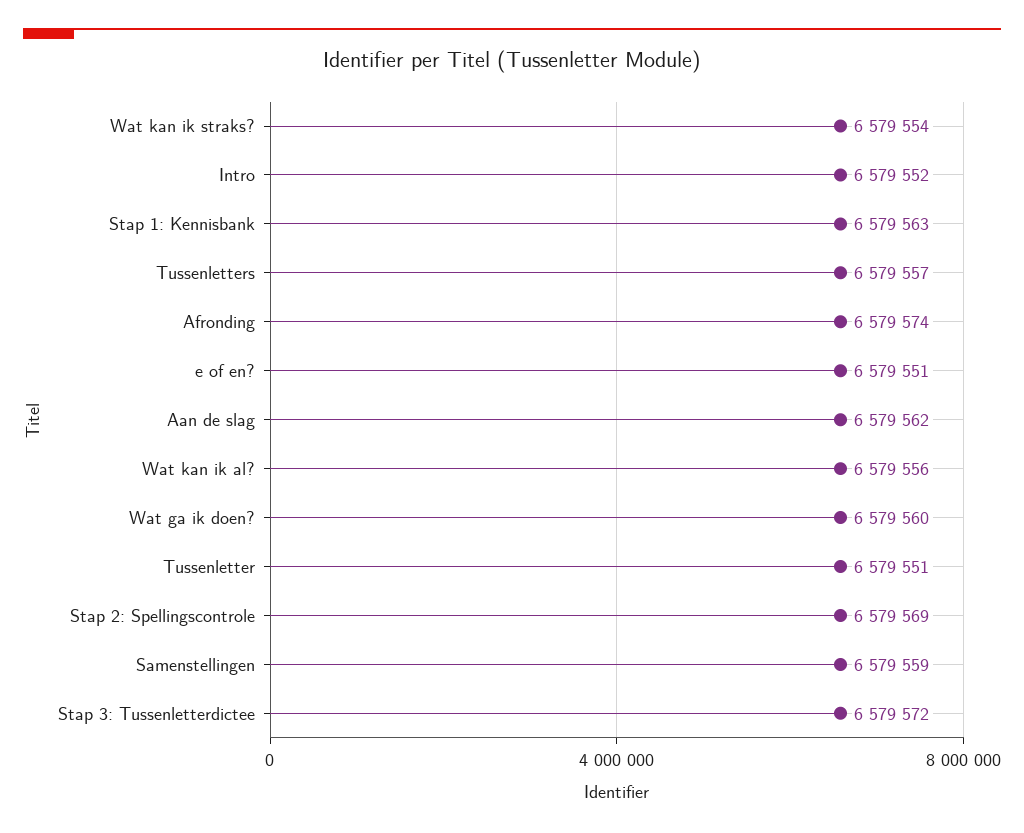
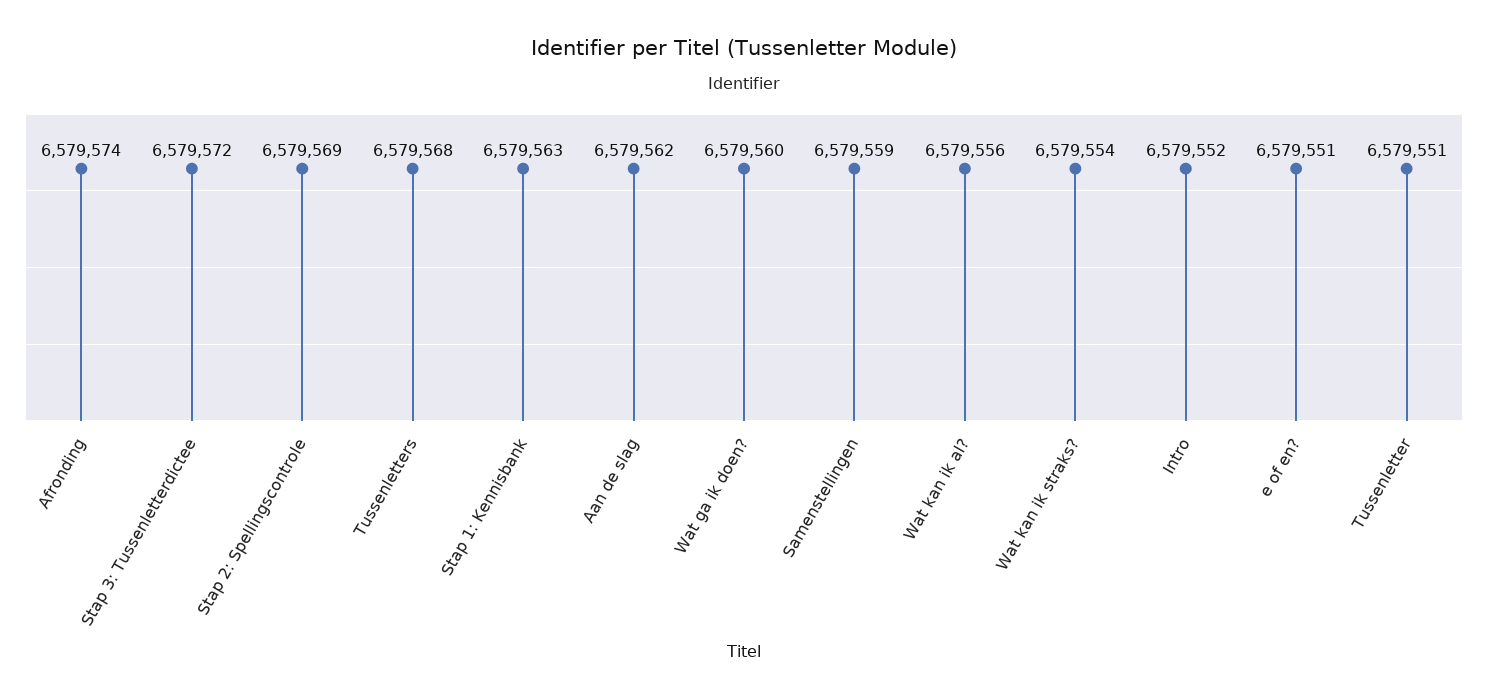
  {
    "Wat kan ik straks?": 6579554,
    "Intro": 6579552,
    "Stap 1: Kennisbank": 6579563,
-   "Tussenletters": 6579557,
+   "Tussenletters": 6579568,
    "Afronding": 6579574,
    "e of en?": 6579551,
    "Aan de slag": 6579562,
    "Wat kan ik al?": 6579556,
    "Wat ga ik doen?": 6579560,
    "Tussenletter": 6579551,
    "Stap 2: Spellingscontrole": 6579569,
    "Samenstellingen": 6579559,
    "Stap 3: Tussenletterdictee": 6579572
  }

